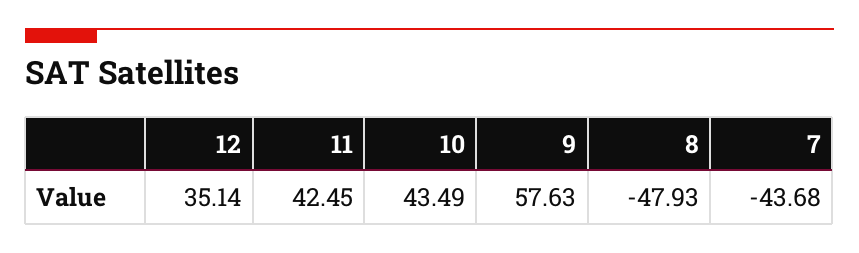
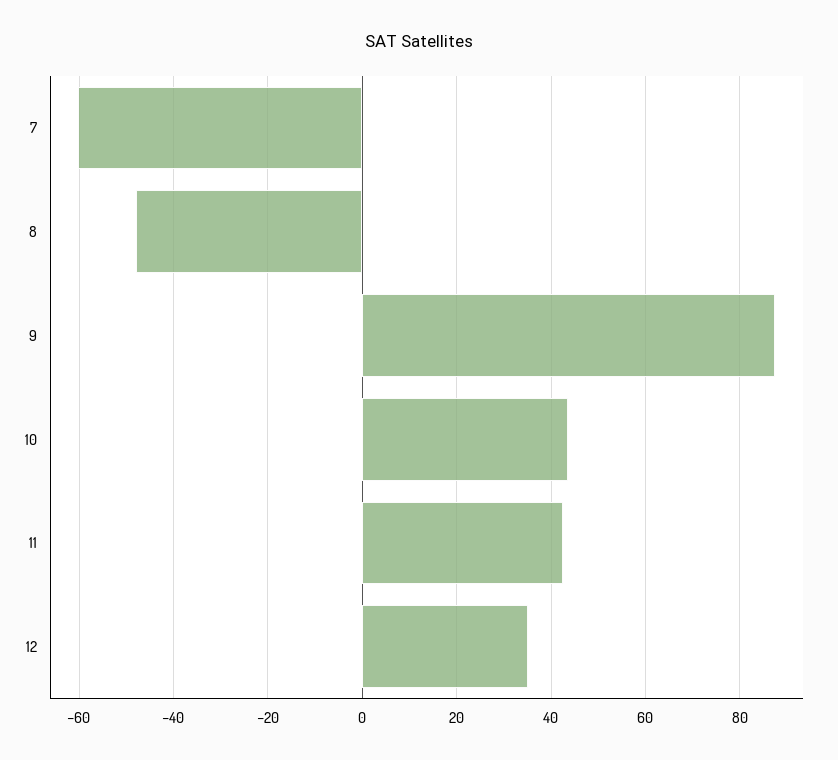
  {
    "12": 35.14,
    "11": 42.45,
    "10": 43.49,
-   "9": 57.63,
+   "9": 88,
    "8": -47.93,
-   "7": -43.68
+   "7": -60
  }

